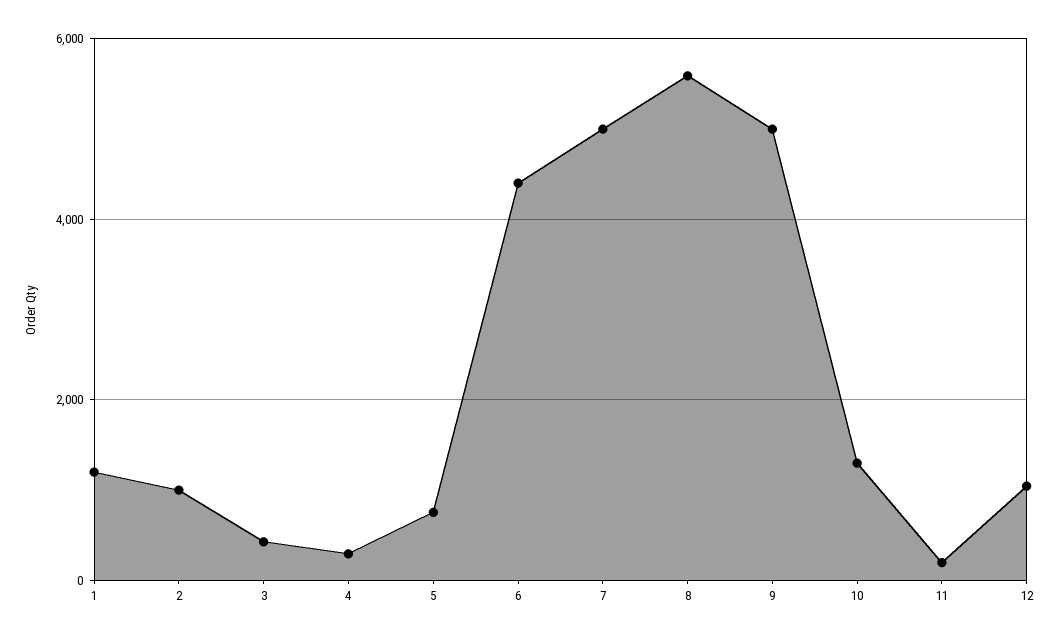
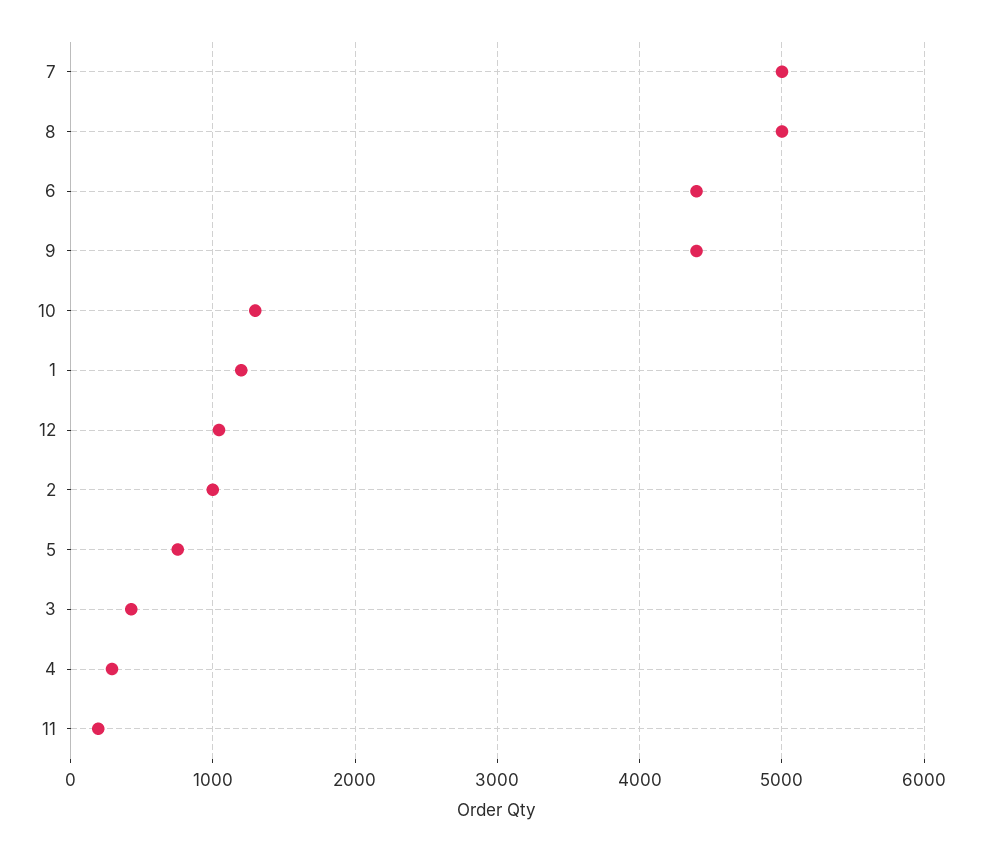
  {
    "1": 1200,
    "2": 1000,
    "3": 400,
    "4": 300,
    "5": 800,
    "6": 4400,
    "7": 5000,
-   "8": 5600,
+   "8": 5000,
-   "9": 5000,
+   "9": 4400,
    "10": 1300,
    "11": 200,
    "12": 1000
  }

